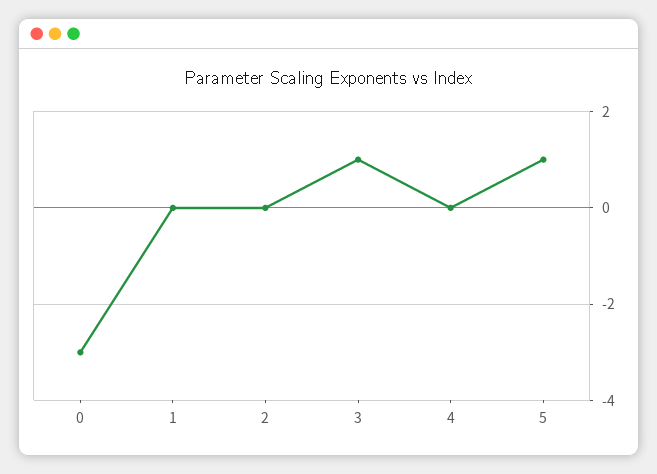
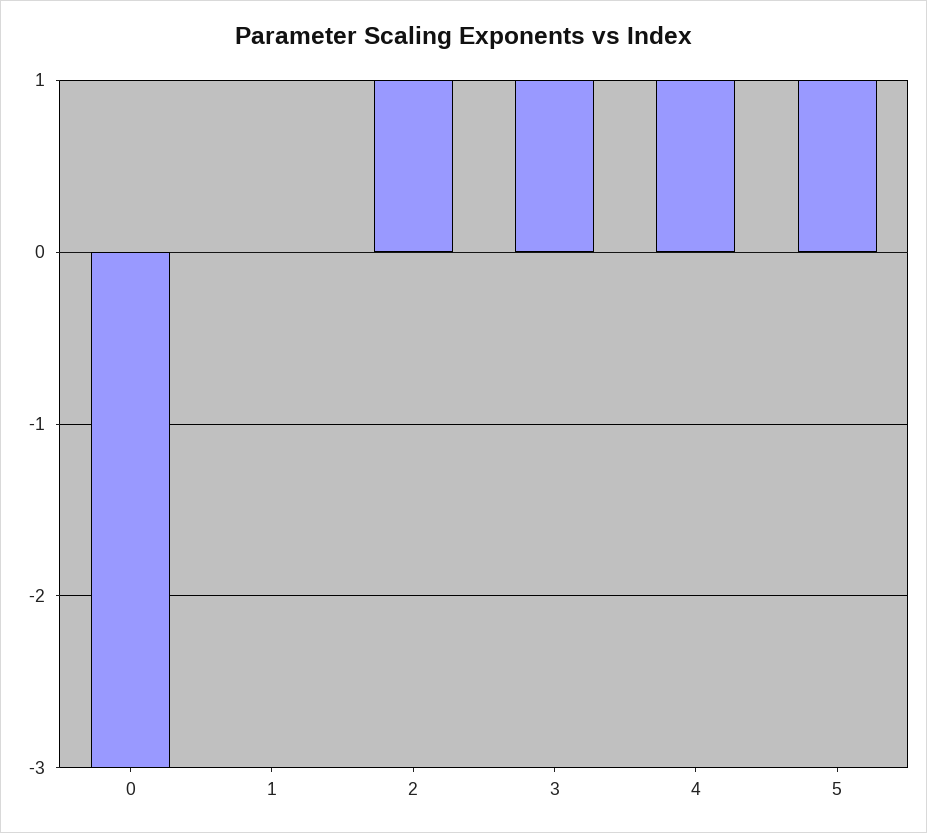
  {
    "0": -3,
    "1": 0,
-   "2": 0,
+   "2": 1,
    "3": 1,
-   "4": 0,
+   "4": 1,
    "5": 1
  }

